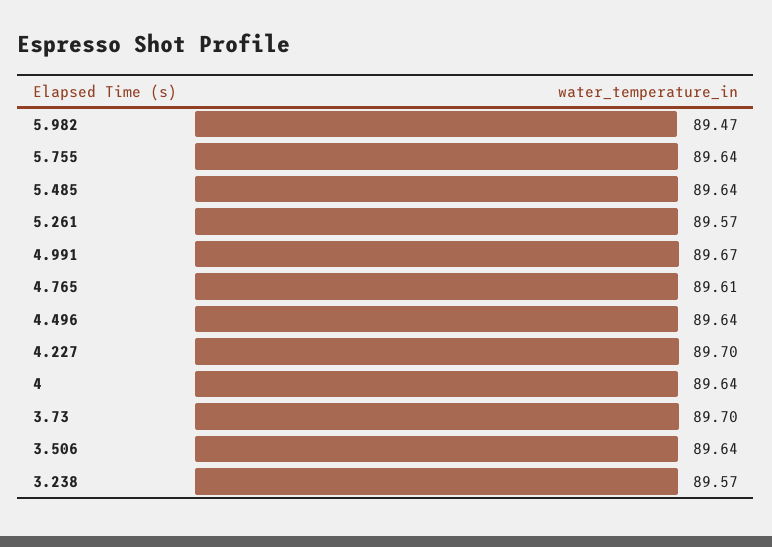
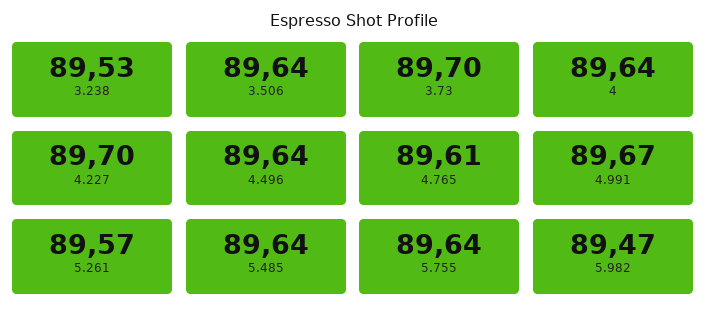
  {
    "5.982": 89.47,
    "5.755": 89.64,
    "5.485": 89.64,
    "5.261": 89.57,
    "4.991": 89.67,
    "4.765": 89.61,
    "4.496": 89.64,
    "4.227": 89.7,
    "4": 89.64,
    "3.73": 89.7,
    "3.506": 89.64,
-   "3.238": 89.57
+   "3.238": 89.53
  }

